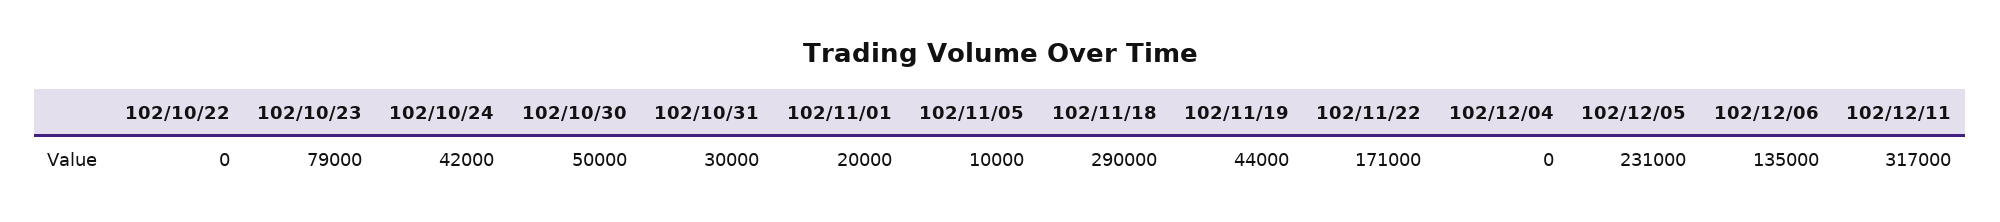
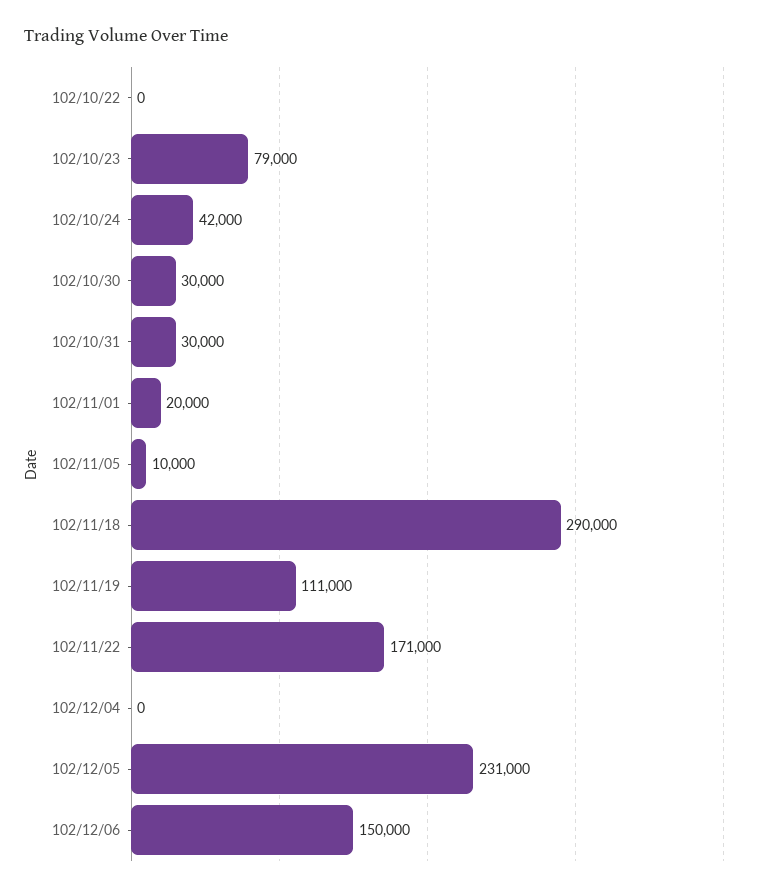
  {
    "102/10/22": 0,
    "102/10/23": 79000,
    "102/10/24": 42000,
-   "102/10/30": 50000,
+   "102/10/30": 30000,
    "102/10/31": 30000,
    "102/11/01": 20000,
    "102/11/05": 10000,
    "102/11/18": 290000,
-   "102/11/19": 44000,
+   "102/11/19": 111000,
    "102/11/22": 171000,
    "102/12/04": 0,
    "102/12/05": 231000,
-   "102/12/06": 135000,
+   "102/12/06": 150000
-   "102/12/11": 317000
  }

